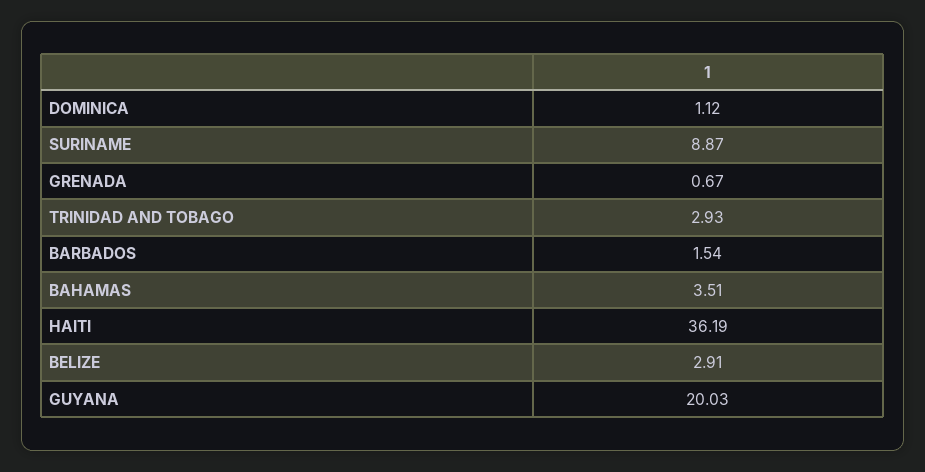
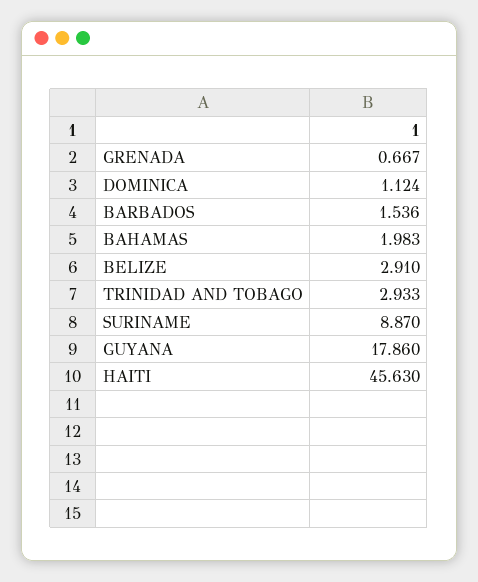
  {
    "DOMINICA": 1.124,
    "SURINAME": 8.87,
    "GRENADA": 0.667,
    "TRINIDAD AND TOBAGO": 2.933,
    "BARBADOS": 1.536,
-   "BAHAMAS": 3.51,
+   "BAHAMAS": 1.983,
-   "HAITI": 36.19,
+   "HAITI": 45.63,
    "BELIZE": 2.91,
-   "GUYANA": 20.03
+   "GUYANA": 17.86
  }

